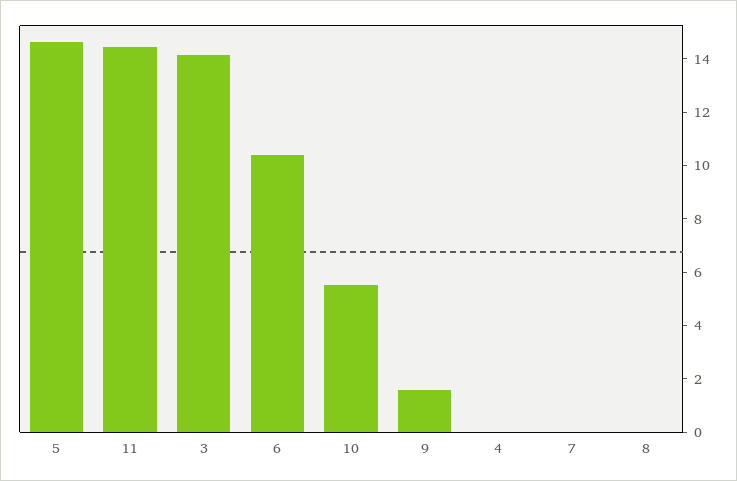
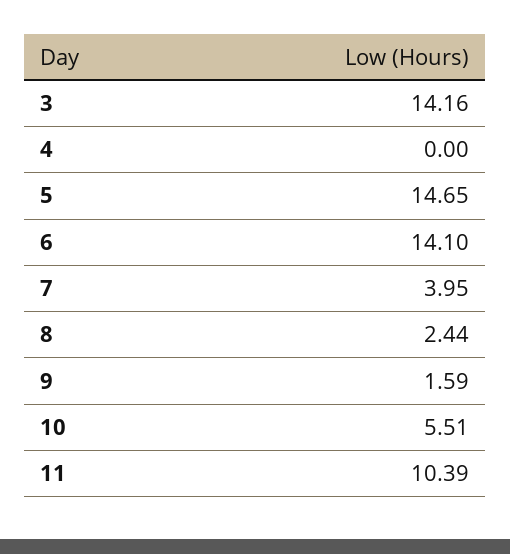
  {
    "5": 14.65,
-   "11": 14.5,
+   "11": 10.39,
    "3": 14.16,
-   "6": 10.5,
+   "6": 14.1,
    "10": 5.51,
    "9": 1.59,
    "4": 0,
-   "7": 0,
+   "7": 3.95,
-   "8": 0
+   "8": 2.44
  }

